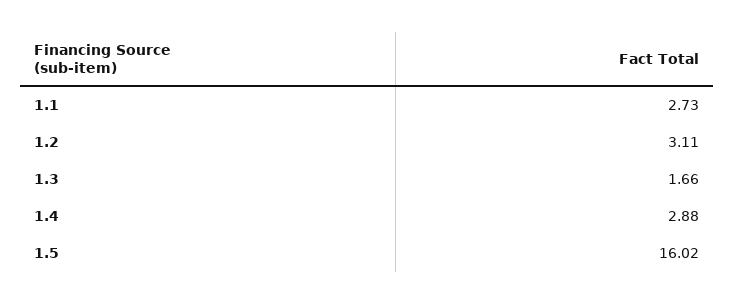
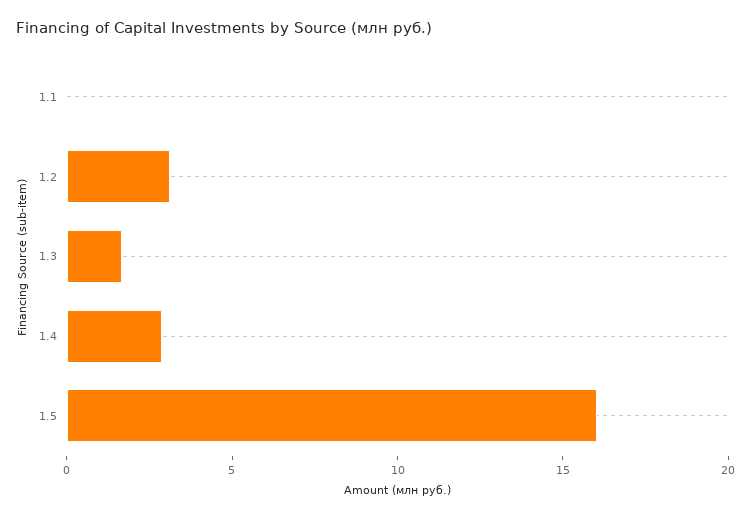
  {
-   "1.1": 2.73,
+   "1.1": 0,
    "1.2": 3.11,
    "1.3": 1.66,
    "1.4": 2.88,
    "1.5": 16.02
  }

